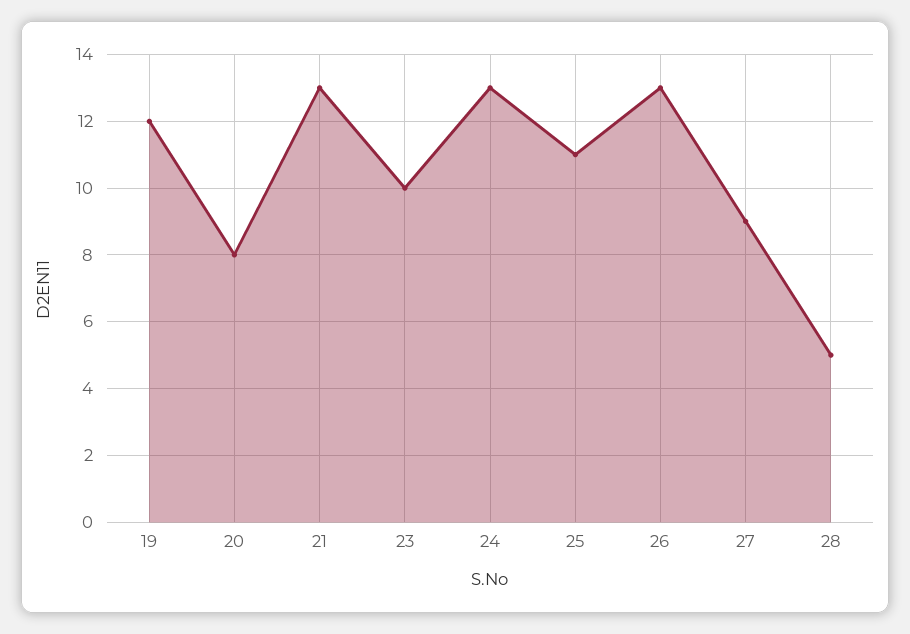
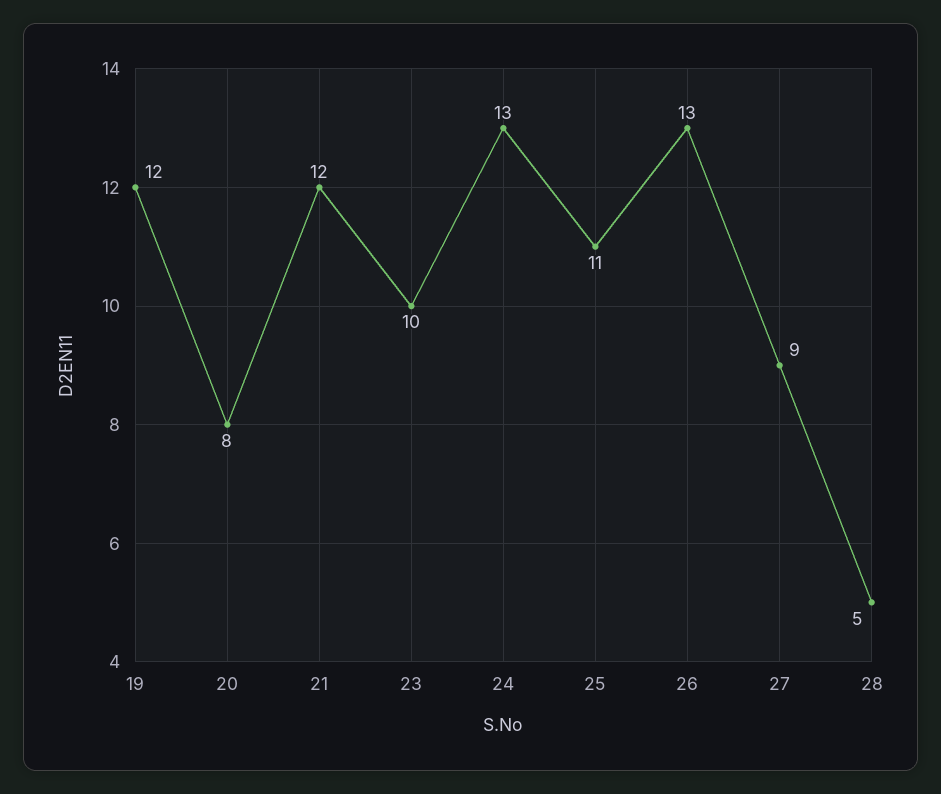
  {
    "19": 12,
    "20": 8,
-   "21": 13,
+   "21": 12,
    "23": 10,
    "24": 13,
    "25": 11,
    "26": 13,
    "27": 9,
    "28": 5
  }

